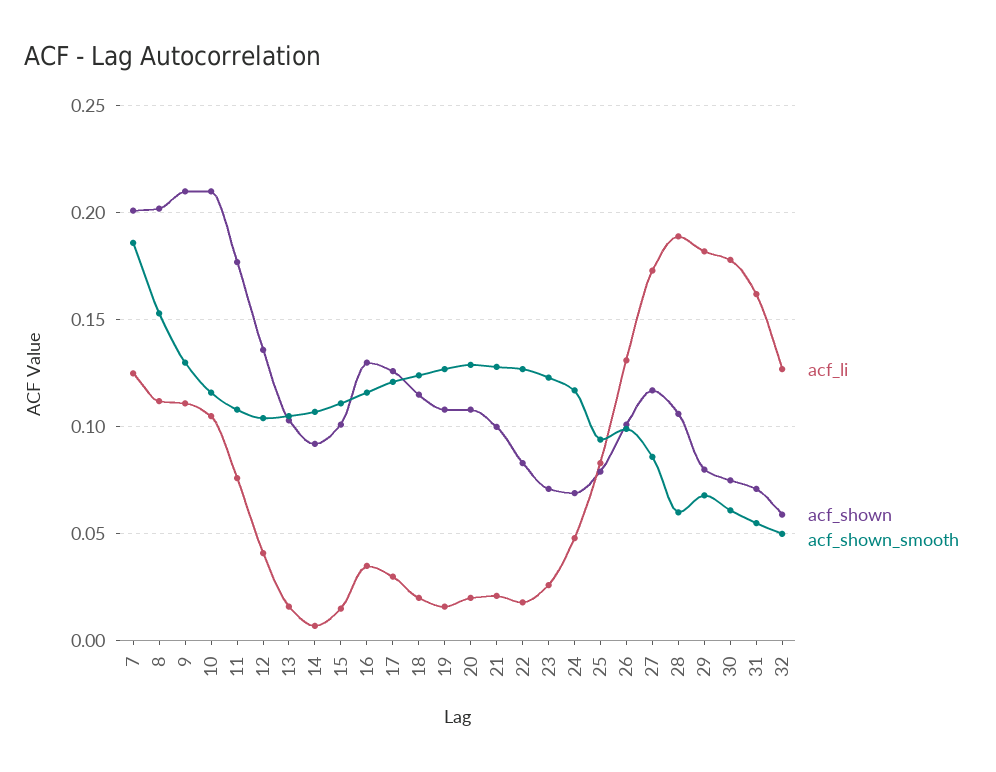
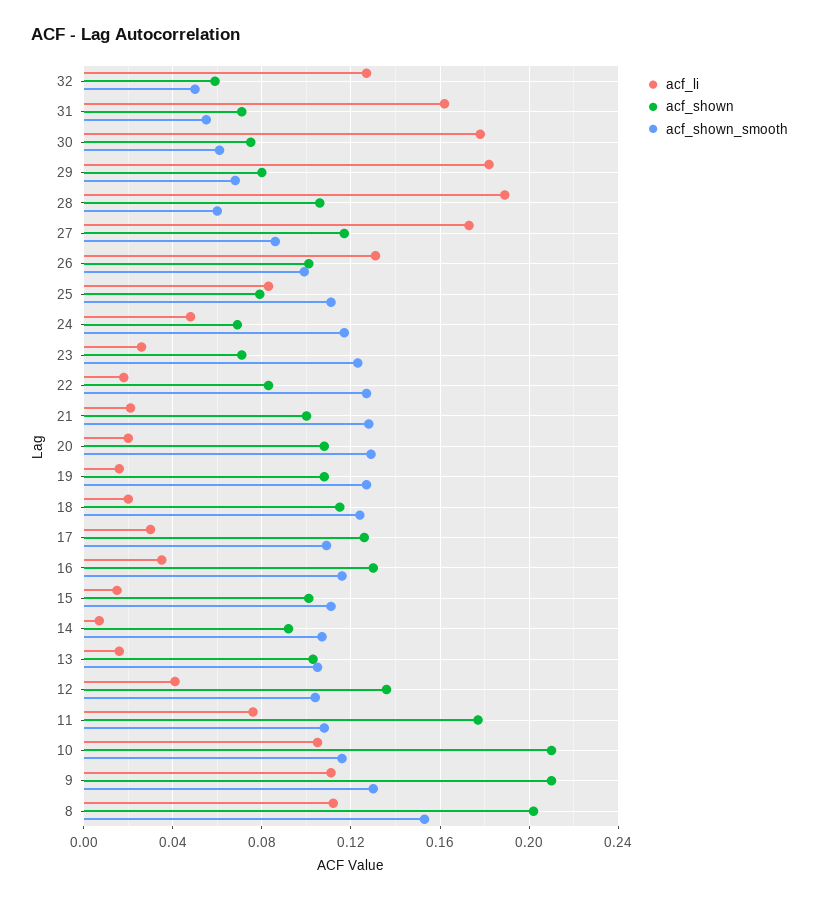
  {
    "acf_li": {
-     "7": 0.125,
      "8": 0.11,
      "9": 0.11,
      "10": 0.105,
      "11": 0.075,
      "12": 0.04,
      "13": 0.015,
      "14": 0.005,
      "15": 0.015,
      "16": 0.035,
      "17": 0.03,
      "18": 0.02,
      "19": 0.015,
      "20": 0.02,
      "21": 0.02,
      "22": 0.02,
      "23": 0.025,
      "24": 0.05,
      "25": 0.085,
      "26": 0.13,
      "27": 0.175,
      "28": 0.19,
      "29": 0.18,
      "30": 0.18,
      "31": 0.16,
      "32": 0.125
    },
    "acf_shown": {
-     "7": 0.2,
      "8": 0.2,
      "9": 0.21,
      "10": 0.21,
      "11": 0.175,
      "12": 0.135,
      "13": 0.105,
      "14": 0.09,
      "15": 0.1,
      "16": 0.13,
      "17": 0.125,
      "18": 0.115,
      "19": 0.11,
      "20": 0.11,
      "21": 0.1,
      "22": 0.085,
      "23": 0.07,
      "24": 0.07,
      "25": 0.08,
      "26": 0.1,
      "27": 0.115,
      "28": 0.105,
      "29": 0.08,
      "30": 0.075,
      "31": 0.07,
      "32": 0.06
    },
    "acf_shown_smooth": {
-     "7": 0.185,
      "8": 0.155,
      "9": 0.13,
      "10": 0.115,
      "11": 0.11,
      "12": 0.105,
      "13": 0.105,
      "14": 0.105,
      "15": 0.11,
      "16": 0.115,
-     "17": 0.12,
+     "17": 0.11,
      "18": 0.125,
      "19": 0.125,
      "20": 0.13,
      "21": 0.13,
      "22": 0.125,
      "23": 0.125,
      "24": 0.115,
-     "25": 0.095,
+     "25": 0.11,
      "26": 0.1,
      "27": 0.085,
      "28": 0.06,
      "29": 0.07,
      "30": 0.06,
      "31": 0.055,
      "32": 0.05
    }
  }

